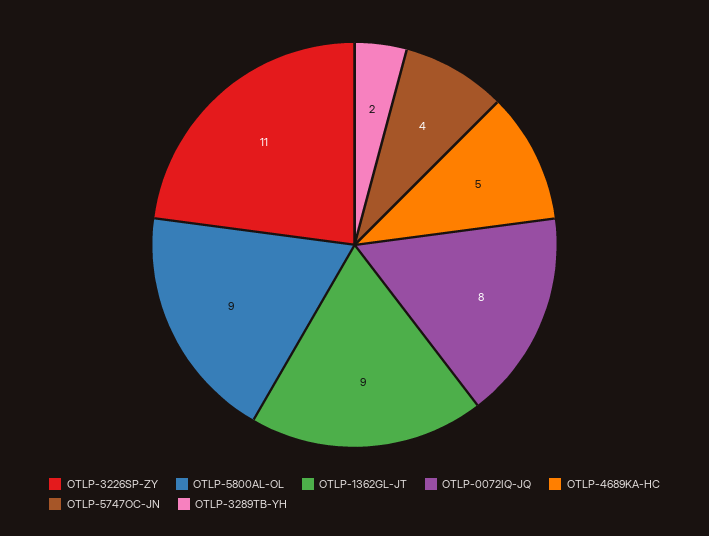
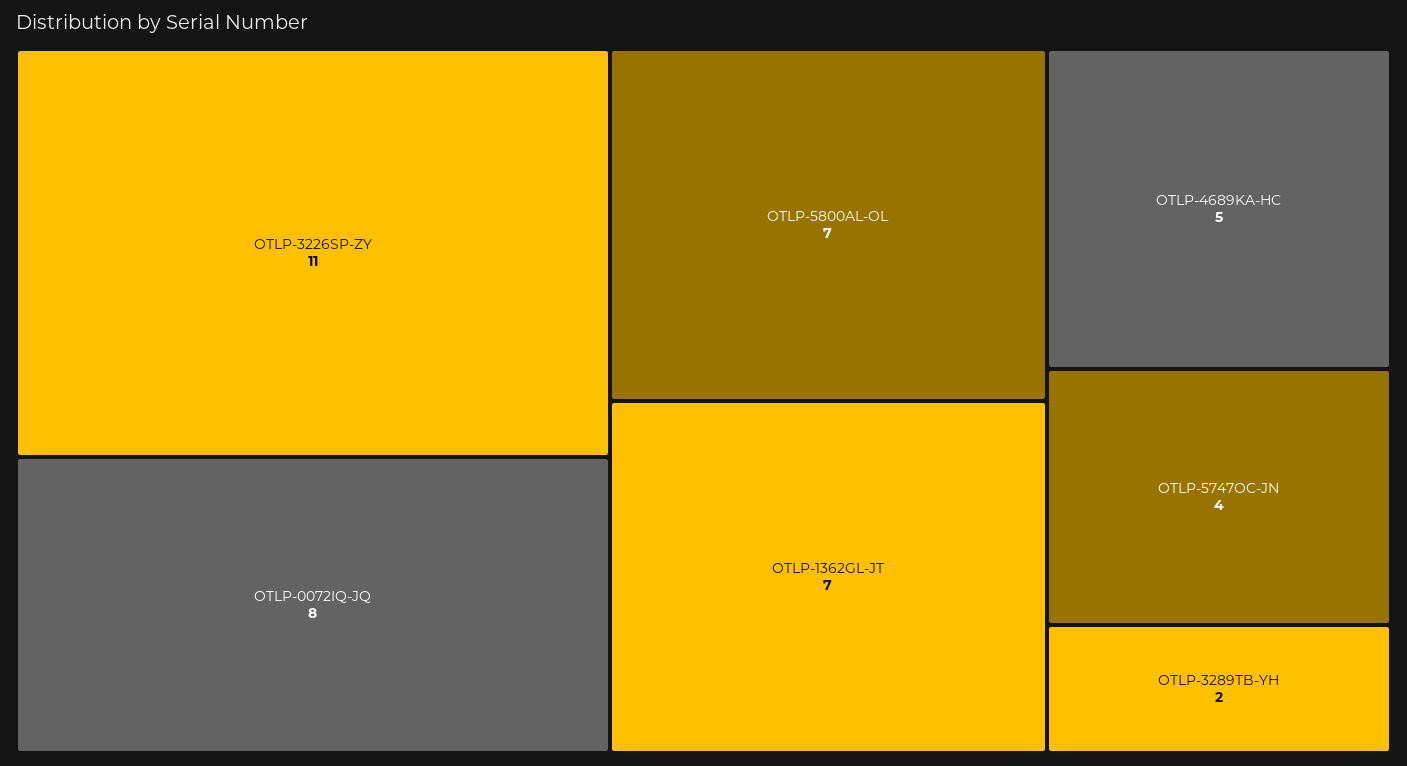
  {
    "OTLP-3226SP-ZY": 11,
-   "OTLP-5800AL-OL": 9,
+   "OTLP-5800AL-OL": 7,
-   "OTLP-1362GL-JT": 9,
+   "OTLP-1362GL-JT": 7,
    "OTLP-0072IQ-JQ": 8,
    "OTLP-4689KA-HC": 5,
    "OTLP-5747OC-JN": 4,
    "OTLP-3289TB-YH": 2
  }

